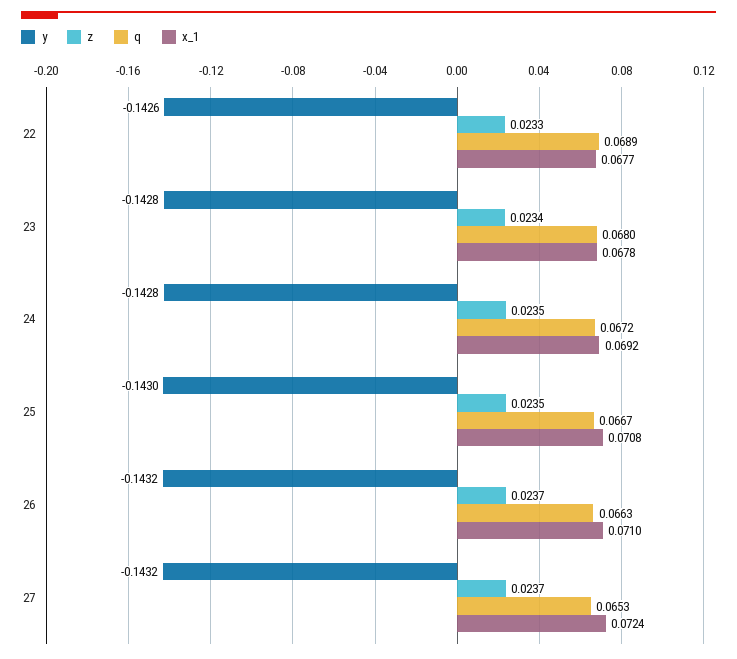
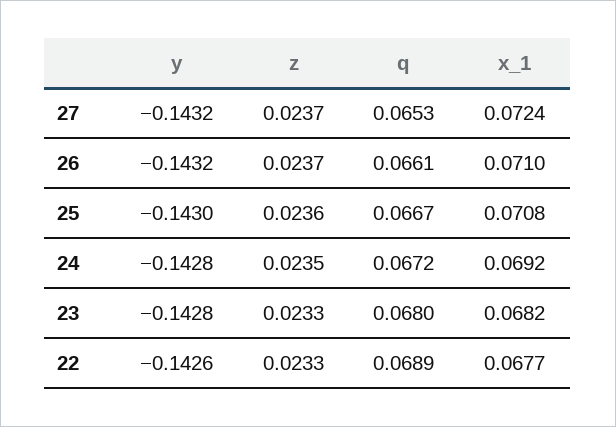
  {
    "y": {
      "22": -0.1426,
      "23": -0.1428,
      "24": -0.1428,
      "25": -0.143,
      "26": -0.1432,
      "27": -0.1432
    },
    "z": {
      "22": 0.0233,
-     "23": 0.0234,
+     "23": 0.0233,
      "24": 0.0235,
-     "25": 0.0235,
+     "25": 0.0236,
      "26": 0.0237,
      "27": 0.0237
    },
    "q": {
      "22": 0.0689,
      "23": 0.068,
      "24": 0.0672,
      "25": 0.0667,
-     "26": 0.0663,
+     "26": 0.0661,
      "27": 0.0653
    },
    "x_1": {
      "22": 0.0677,
-     "23": 0.0678,
+     "23": 0.0682,
      "24": 0.0692,
      "25": 0.0708,
      "26": 0.071,
      "27": 0.0724
    }
  }

